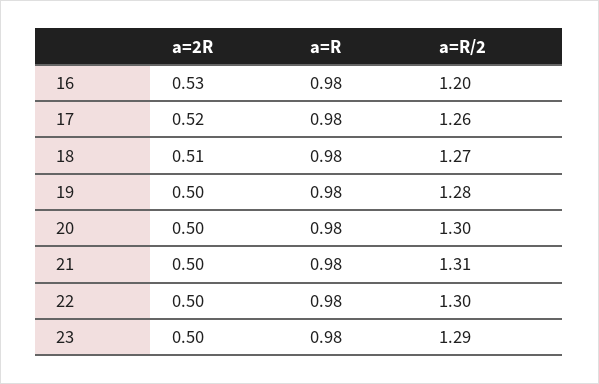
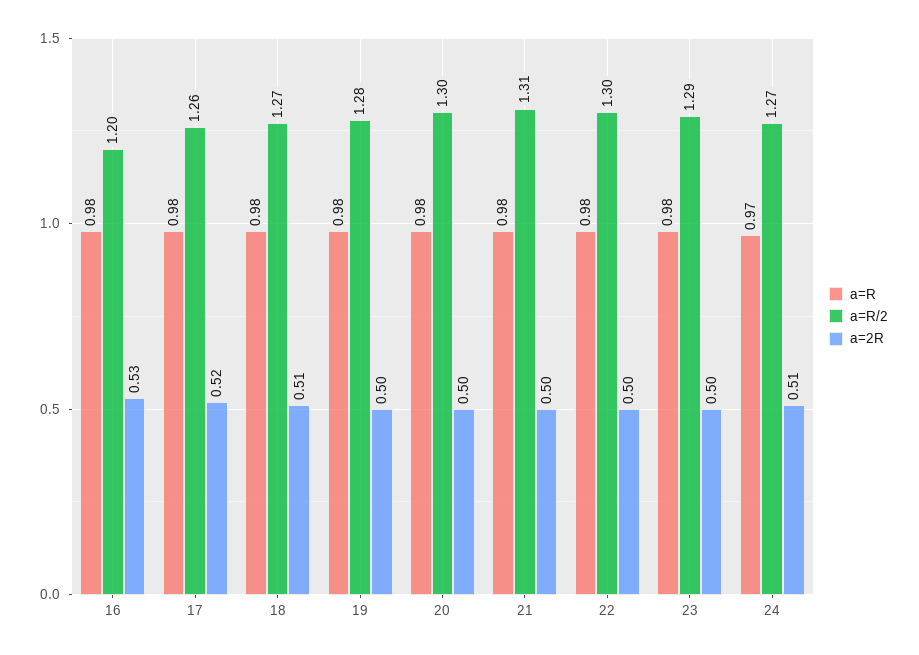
  {
    "a=2R": {
      "16": 0.53,
      "17": 0.52,
      "18": 0.51,
      "19": 0.5,
      "20": 0.5,
      "21": 0.5,
      "22": 0.5,
-     "23": 0.5
+     "23": 0.5,
+     "24": 0.51
    },
    "a=R": {
      "16": 0.98,
      "17": 0.98,
      "18": 0.98,
      "19": 0.98,
      "20": 0.98,
      "21": 0.98,
      "22": 0.98,
-     "23": 0.98
+     "23": 0.98,
+     "24": 0.97
    },
    "a=R/2": {
      "16": 1.2,
      "17": 1.26,
      "18": 1.27,
      "19": 1.28,
      "20": 1.3,
      "21": 1.31,
      "22": 1.3,
-     "23": 1.29
+     "23": 1.29,
+     "24": 1.27
    }
  }

